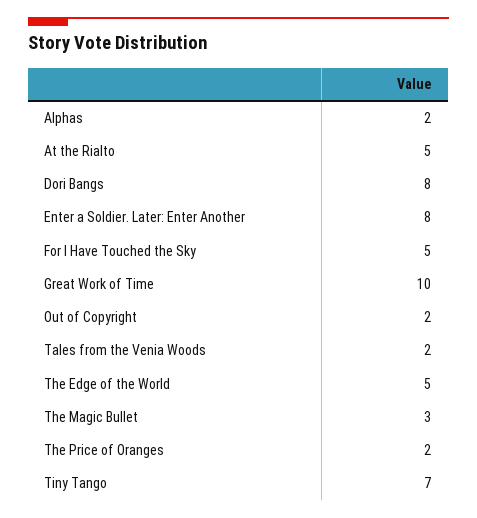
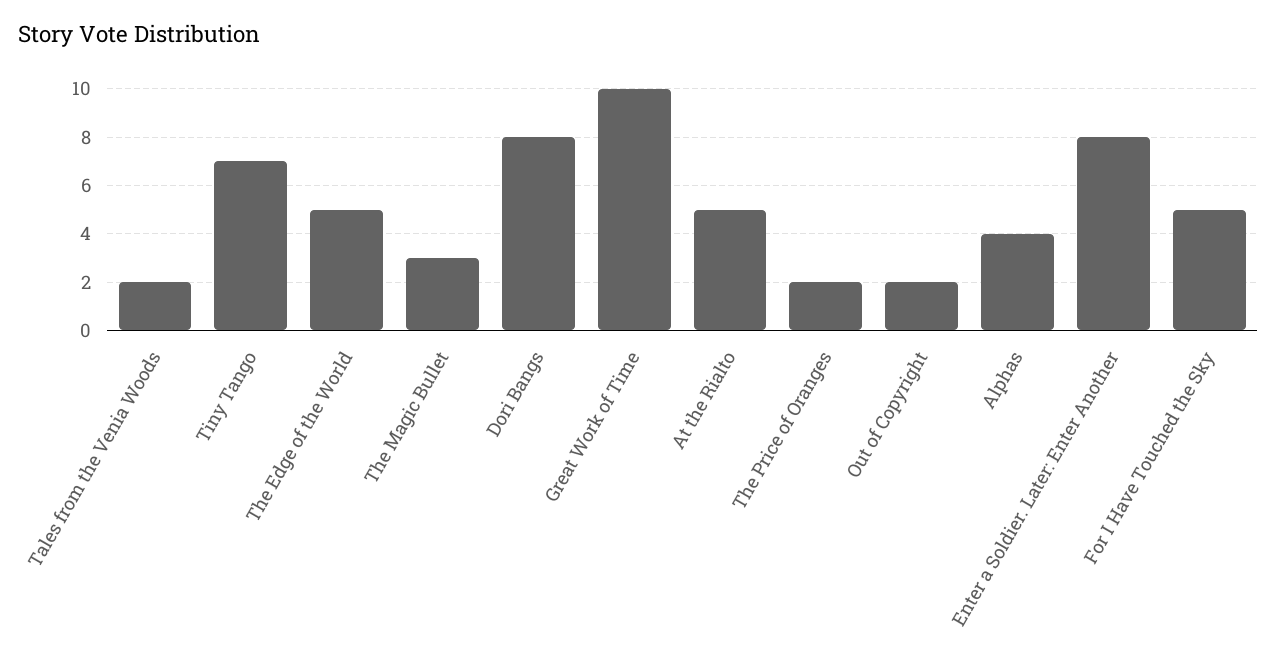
  {
-   "Alphas": 2,
+   "Alphas": 4,
    "At the Rialto": 5,
    "Dori Bangs": 8,
    "Enter a Soldier. Later: Enter Another": 8,
    "For I Have Touched the Sky": 5,
    "Great Work of Time": 10,
    "Out of Copyright": 2,
    "Tales from the Venia Woods": 2,
    "The Edge of the World": 5,
    "The Magic Bullet": 3,
    "The Price of Oranges": 2,
    "Tiny Tango": 7
  }

